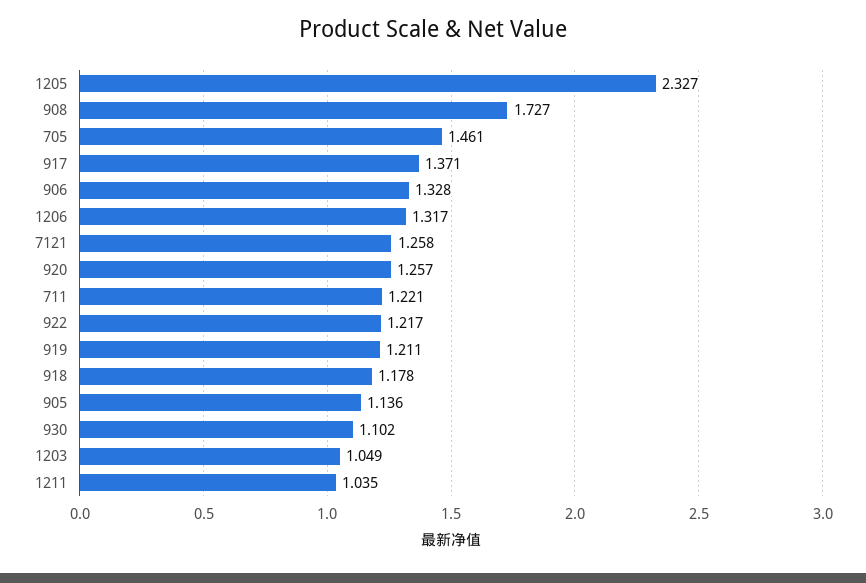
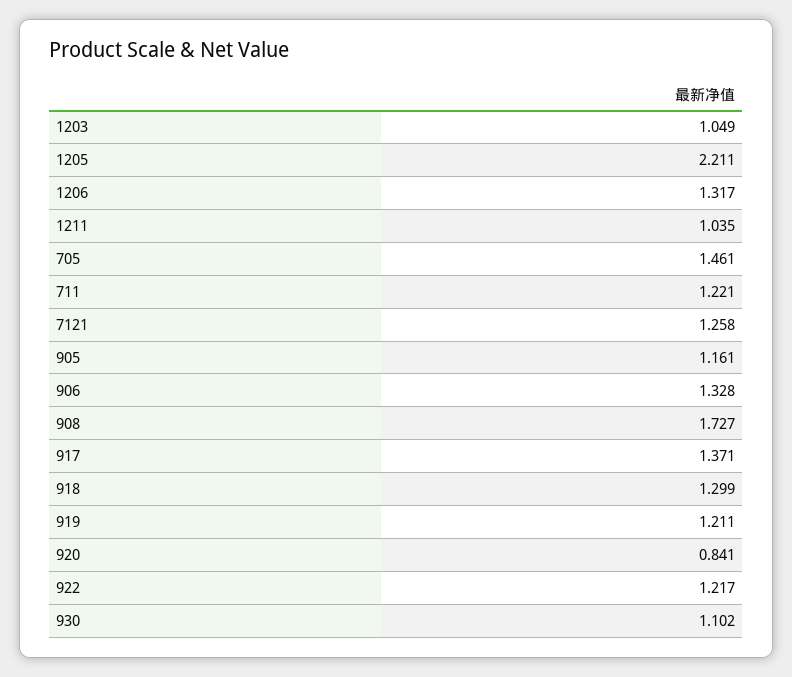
  {
-   "1205": 2.327,
+   "1205": 2.211,
    "908": 1.727,
    "705": 1.461,
    "917": 1.371,
    "906": 1.328,
    "1206": 1.317,
    "7121": 1.258,
-   "920": 1.257,
+   "920": 0.841,
    "711": 1.221,
    "922": 1.217,
    "919": 1.211,
-   "918": 1.178,
+   "918": 1.299,
-   "905": 1.136,
+   "905": 1.161,
    "930": 1.102,
    "1203": 1.049,
    "1211": 1.035
  }

